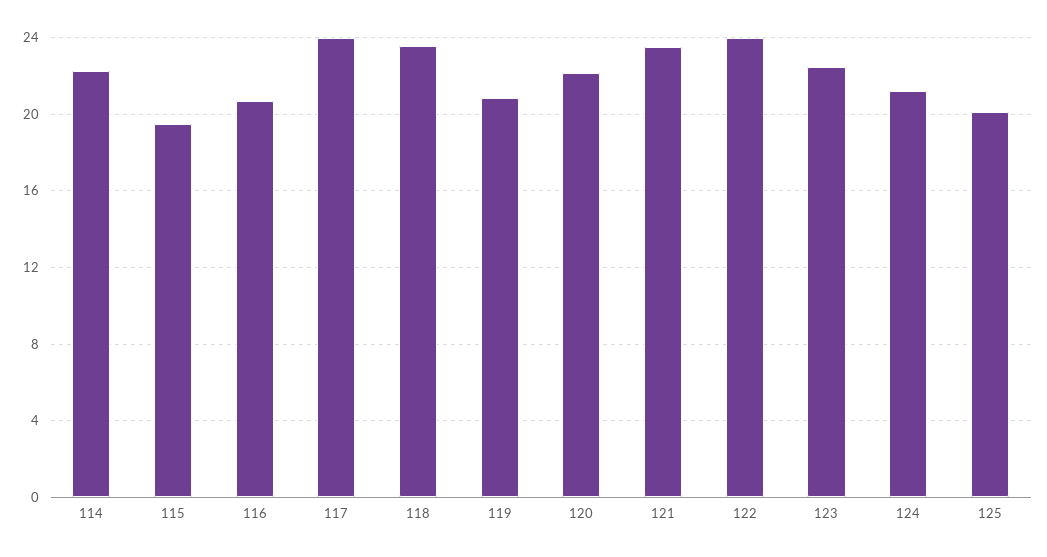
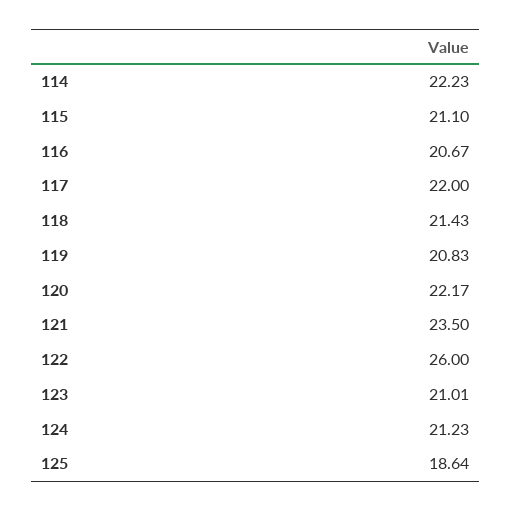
  {
    "114": 22.23,
-   "115": 19.5,
+   "115": 21.1,
    "116": 20.67,
-   "117": 24,
+   "117": 22,
-   "118": 23.5,
+   "118": 21.43,
    "119": 20.83,
    "120": 22.17,
    "121": 23.5,
-   "122": 24,
+   "122": 26,
-   "123": 22.5,
+   "123": 21.01,
    "124": 21.23,
-   "125": 20
+   "125": 18.64
  }

